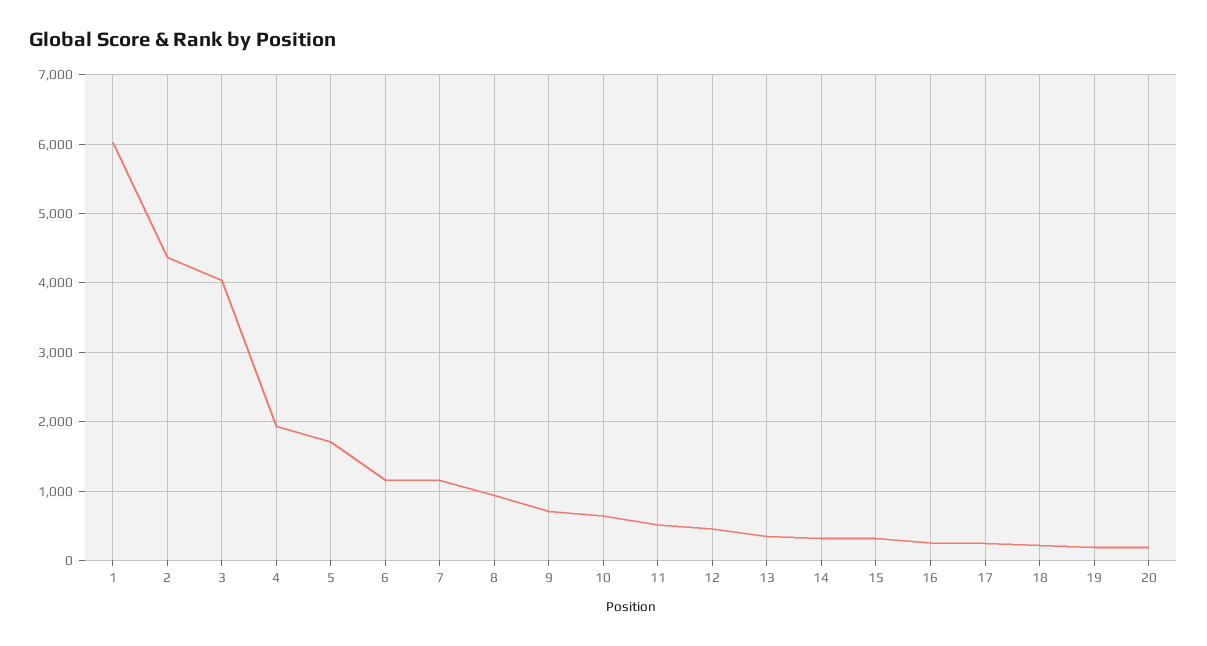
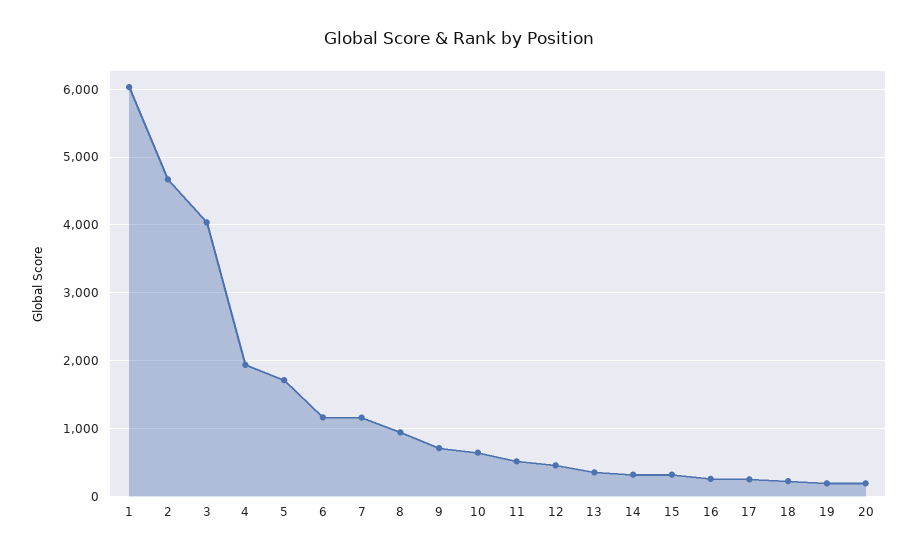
  {
    "1": 6000,
-   "2": 4400,
+   "2": 4700,
    "3": 4000,
    "4": 1900,
    "5": 1700,
    "6": 1200,
    "7": 1200,
    "8": 900,
    "9": 700,
    "10": 600,
    "11": 500,
    "12": 500,
    "13": 400,
    "14": 300,
    "15": 300,
    "16": 300,
    "17": 200,
    "18": 200,
    "19": 200,
    "20": 200
  }

